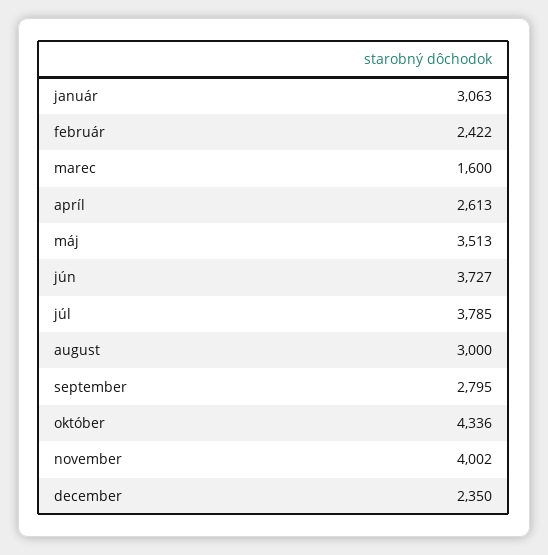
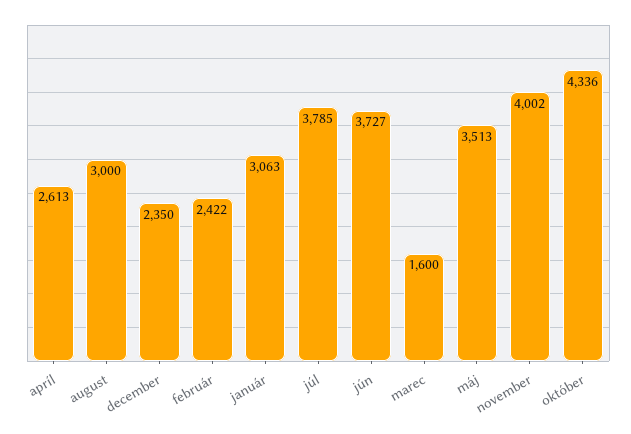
  {
    "január": 3063,
    "február": 2422,
    "marec": 1600,
    "apríl": 2613,
    "máj": 3513,
    "jún": 3727,
    "júl": 3785,
    "august": 3000,
-   "september": 2795,
    "október": 4336,
    "november": 4002,
    "december": 2350
  }

